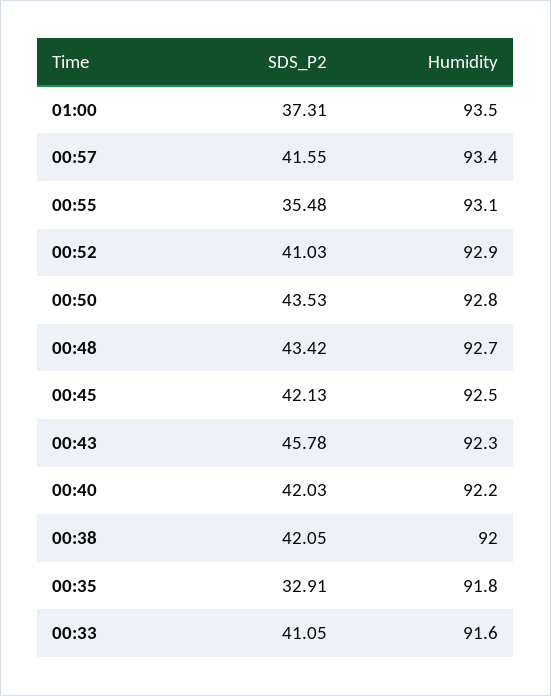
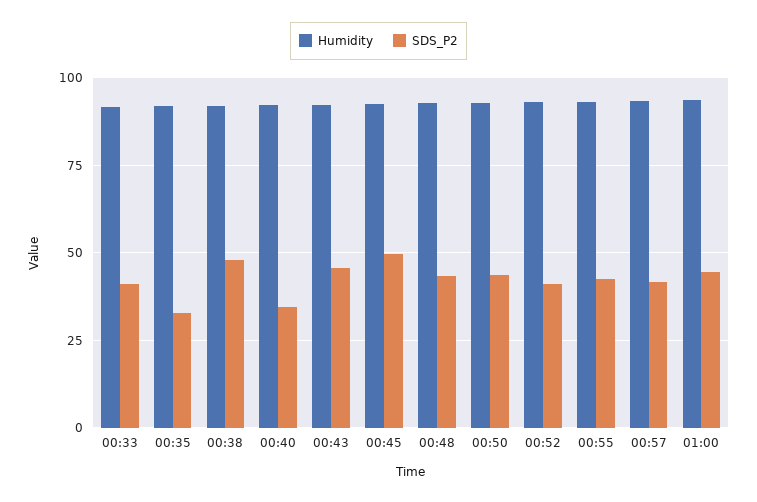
  {
    "SDS_P2": {
-     "01:00": 37.31,
+     "01:00": 45,
      "00:57": 41.55,
-     "00:55": 35.48,
+     "00:55": 42.5,
      "00:52": 41.03,
      "00:50": 43.53,
      "00:48": 43.42,
-     "00:45": 42.13,
+     "00:45": 50,
      "00:43": 45.78,
-     "00:40": 42.03,
+     "00:40": 35,
-     "00:38": 42.05,
+     "00:38": 47.5,
      "00:35": 32.91,
      "00:33": 41.05
    },
    "Humidity": {
      "01:00": 93.5,
      "00:57": 93.4,
      "00:55": 93.1,
      "00:52": 92.9,
      "00:50": 92.8,
      "00:48": 92.7,
      "00:45": 92.5,
      "00:43": 92.3,
      "00:40": 92.2,
      "00:38": 92,
      "00:35": 91.8,
      "00:33": 91.6
    }
  }

